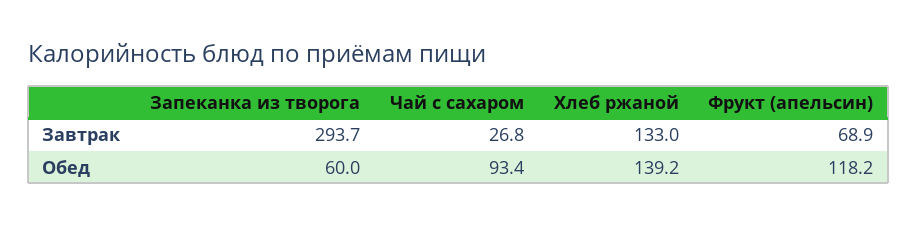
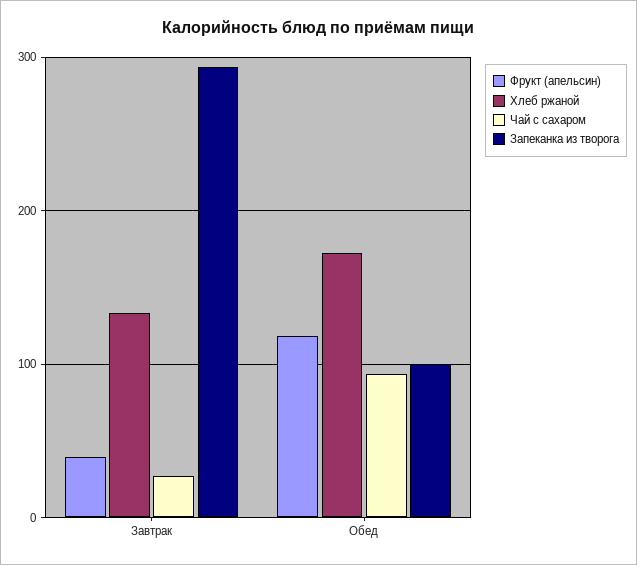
  {
    "Запеканка из творога": {
      "Завтрак": 293.7,
-     "Обед": 60
+     "Обед": 100
    },
    "Чай с сахаром": {
      "Завтрак": 26.8,
      "Обед": 93.4
    },
    "Хлеб ржаной": {
      "Завтрак": 133,
-     "Обед": 139.2
+     "Обед": 170
    },
    "Фрукт (апельсин)": {
-     "Завтрак": 68.9,
+     "Завтрак": 40,
      "Обед": 118.2
    }
  }

